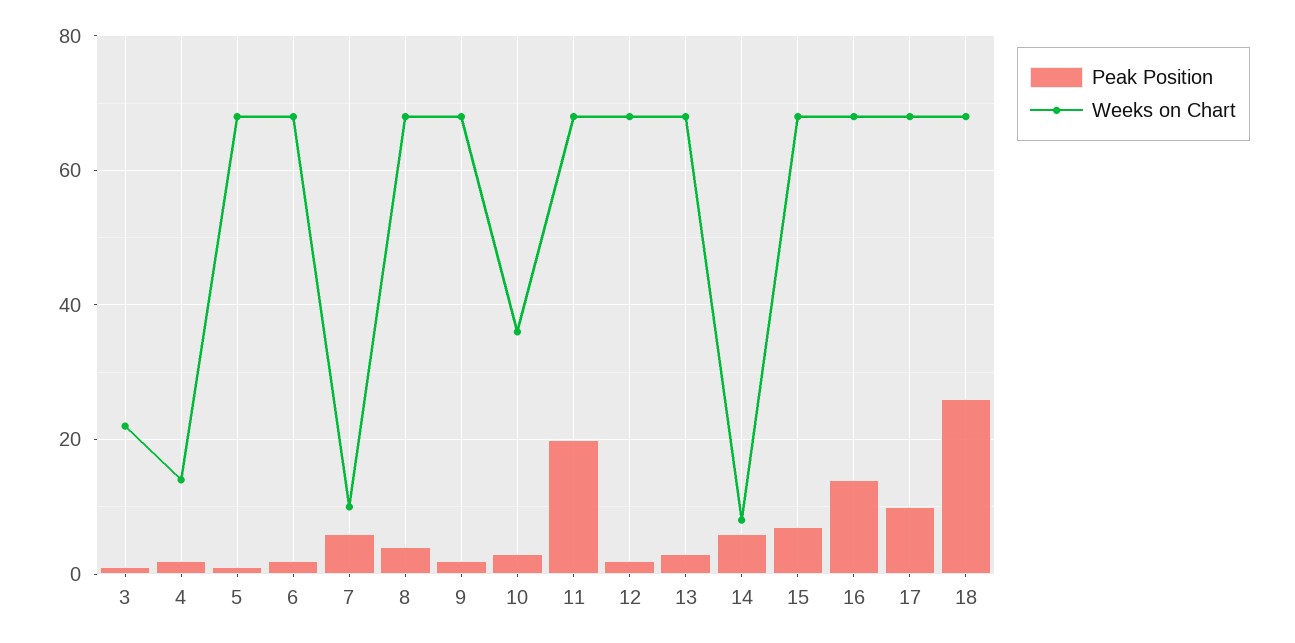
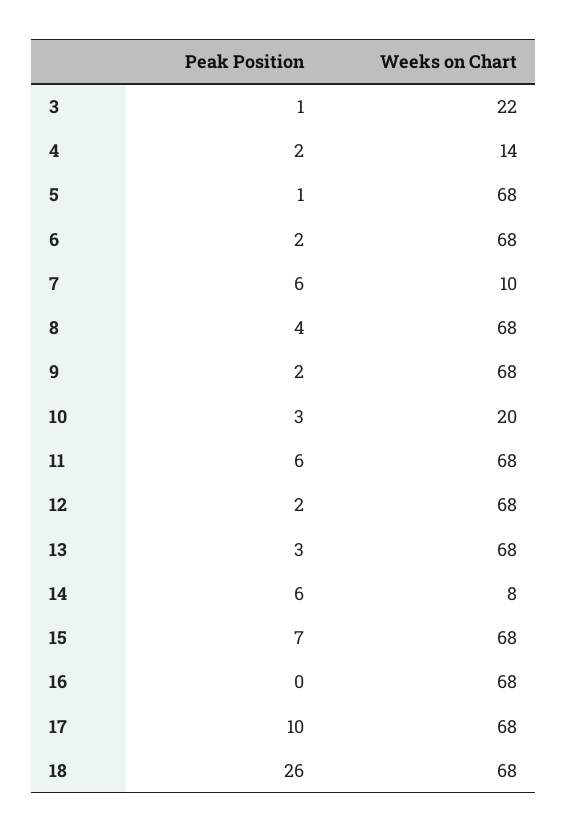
  {
    "Peak Position": {
      "3": 1,
      "4": 2,
      "5": 1,
      "6": 2,
      "7": 6,
      "8": 4,
      "9": 2,
      "10": 3,
-     "11": 20,
+     "11": 6,
      "12": 2,
      "13": 3,
      "14": 6,
      "15": 7,
-     "16": 15,
+     "16": 0,
      "17": 10,
      "18": 26
    },
    "Weeks on Chart": {
      "3": 22,
      "4": 14,
      "5": 68,
      "6": 68,
      "7": 10,
      "8": 68,
      "9": 68,
-     "10": 35,
+     "10": 20,
      "11": 68,
      "12": 68,
      "13": 68,
      "14": 8,
      "15": 68,
      "16": 68,
      "17": 68,
      "18": 68
    }
  }

